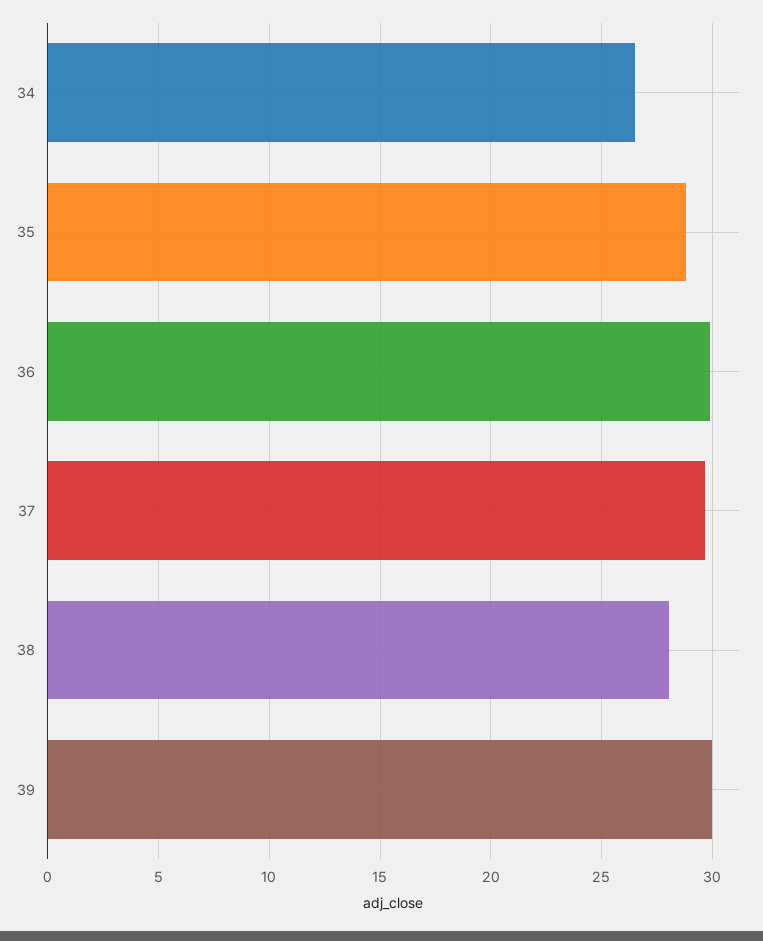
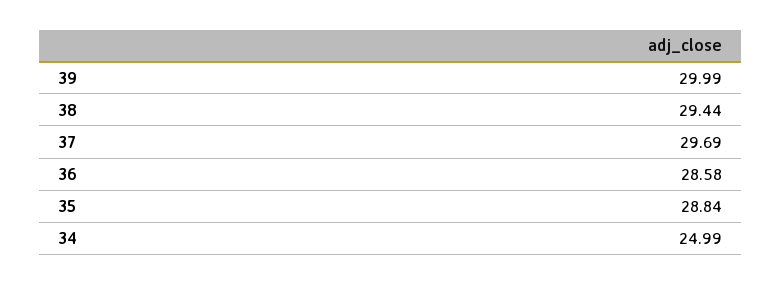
  {
-   "34": 26.5,
+   "34": 24.99,
    "35": 28.84,
-   "36": 30,
+   "36": 28.58,
    "37": 29.69,
-   "38": 28,
+   "38": 29.44,
    "39": 29.99
  }

